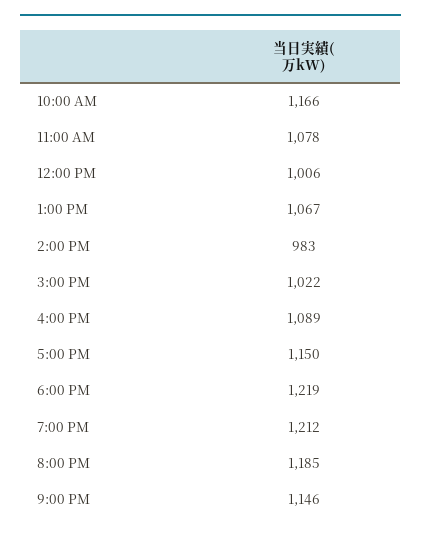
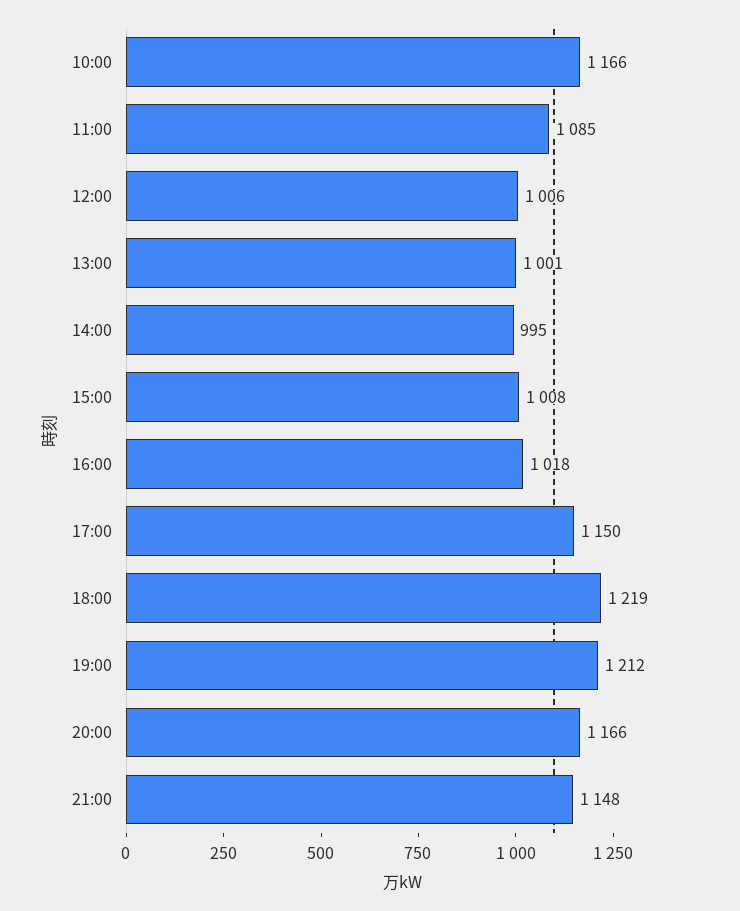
  {
    "10:00 AM": 1166,
-   "11:00 AM": 1078,
+   "11:00 AM": 1085,
    "12:00 PM": 1006,
-   "1:00 PM": 1067,
+   "1:00 PM": 1001,
-   "2:00 PM": 983,
+   "2:00 PM": 995,
-   "3:00 PM": 1022,
+   "3:00 PM": 1008,
-   "4:00 PM": 1089,
+   "4:00 PM": 1018,
    "5:00 PM": 1150,
    "6:00 PM": 1219,
    "7:00 PM": 1212,
-   "8:00 PM": 1185,
+   "8:00 PM": 1166,
-   "9:00 PM": 1146
+   "9:00 PM": 1148
  }

